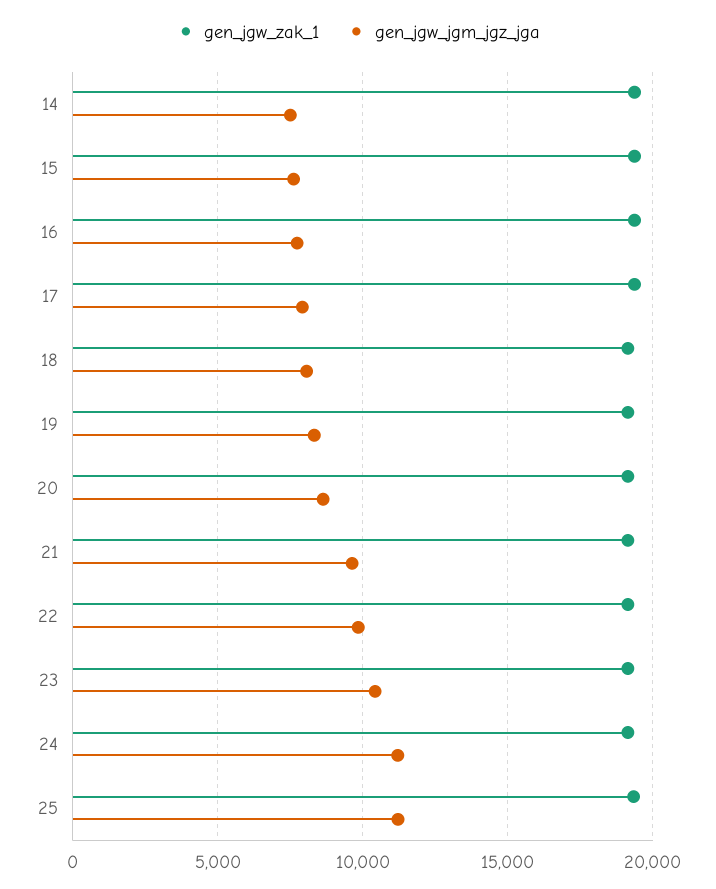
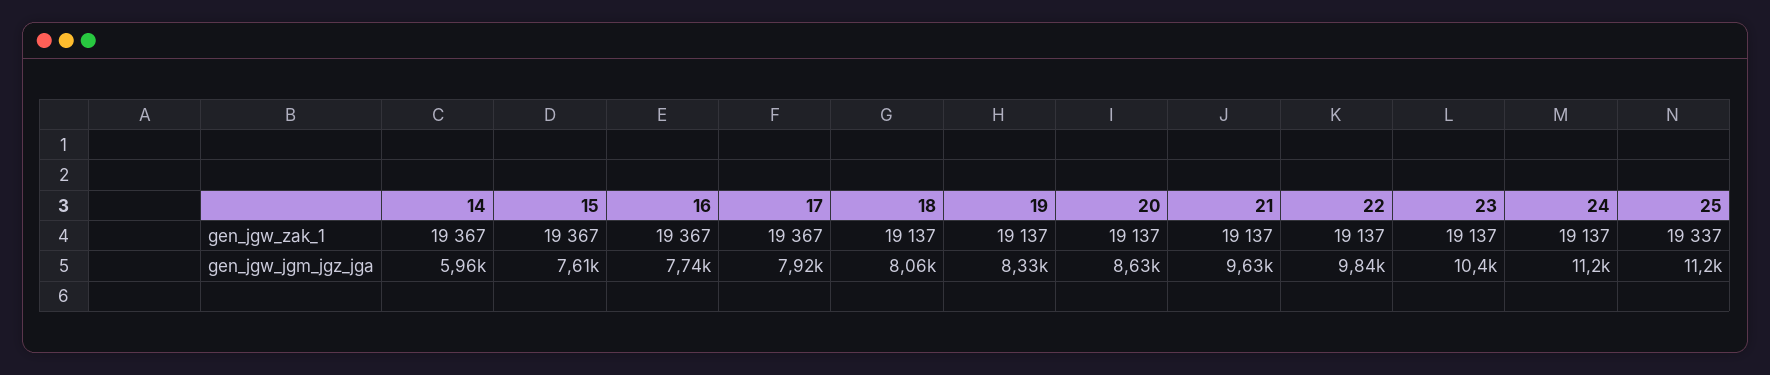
  {
    "gen_jgw_zak_1": {
      "14": 19367,
      "15": 19367,
      "16": 19367,
      "17": 19367,
      "18": 19137,
      "19": 19137,
      "20": 19137,
      "21": 19137,
      "22": 19137,
      "23": 19137,
      "24": 19137,
      "25": 19337
    },
    "gen_jgw_jgm_jgz_jga": {
-     "14": 7500,
+     "14": 5960,
      "15": 7610,
      "16": 7740,
      "17": 7920,
      "18": 8060,
      "19": 8330,
      "20": 8630,
      "21": 9630,
      "22": 9840,
      "23": 10400,
      "24": 11200,
      "25": 11200
    }
  }

